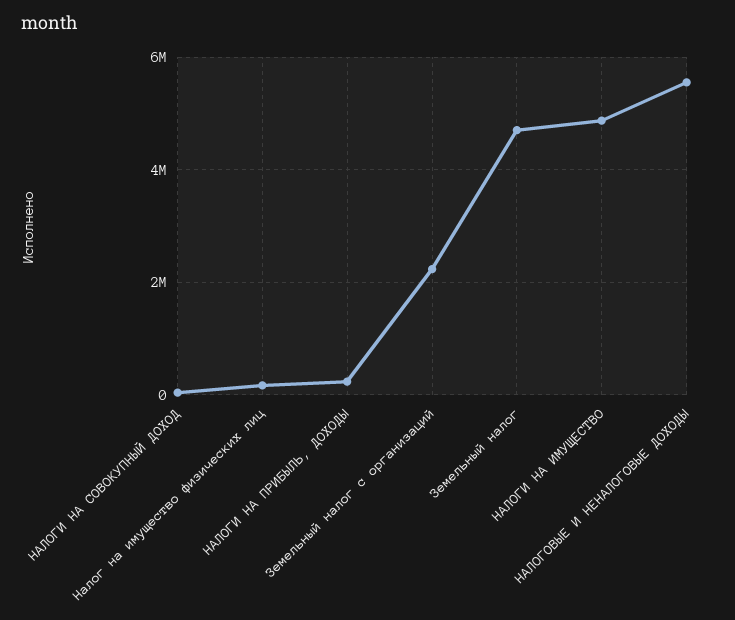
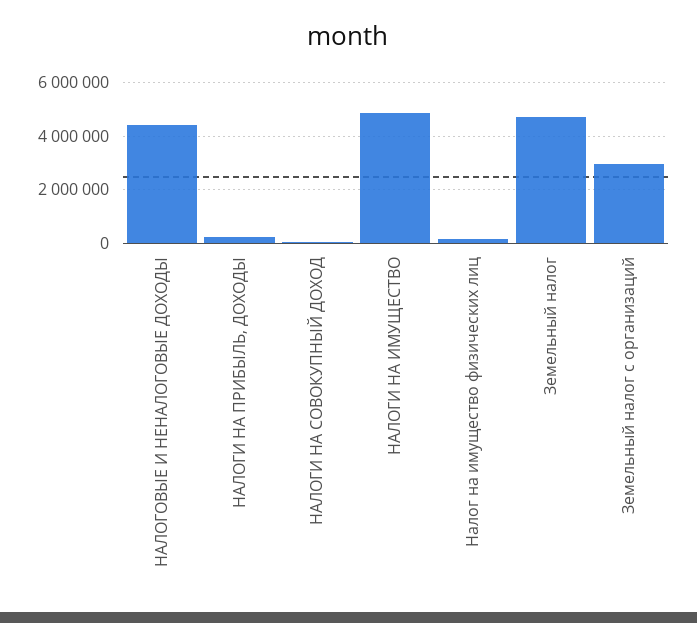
  {
    "НАЛОГИ НА СОВОКУПНЫЙ ДОХОД": 0,
    "Налог на имущество физических лиц": 200000,
    "НАЛОГИ НА ПРИБЫЛЬ, ДОХОДЫ": 200000,
-   "Земельный налог с организаций": 2200000,
+   "Земельный налог с организаций": 3000000,
    "Земельный налог": 4800000,
    "НАЛОГИ НА ИМУЩЕСТВО": 4800000,
-   "НАЛОГОВЫЕ И НЕНАЛОГОВЫЕ ДОХОДЫ": 5600000
+   "НАЛОГОВЫЕ И НЕНАЛОГОВЫЕ ДОХОДЫ": 4500000
  }

